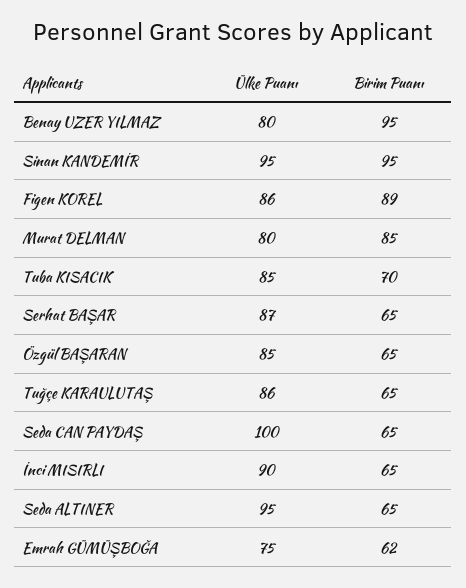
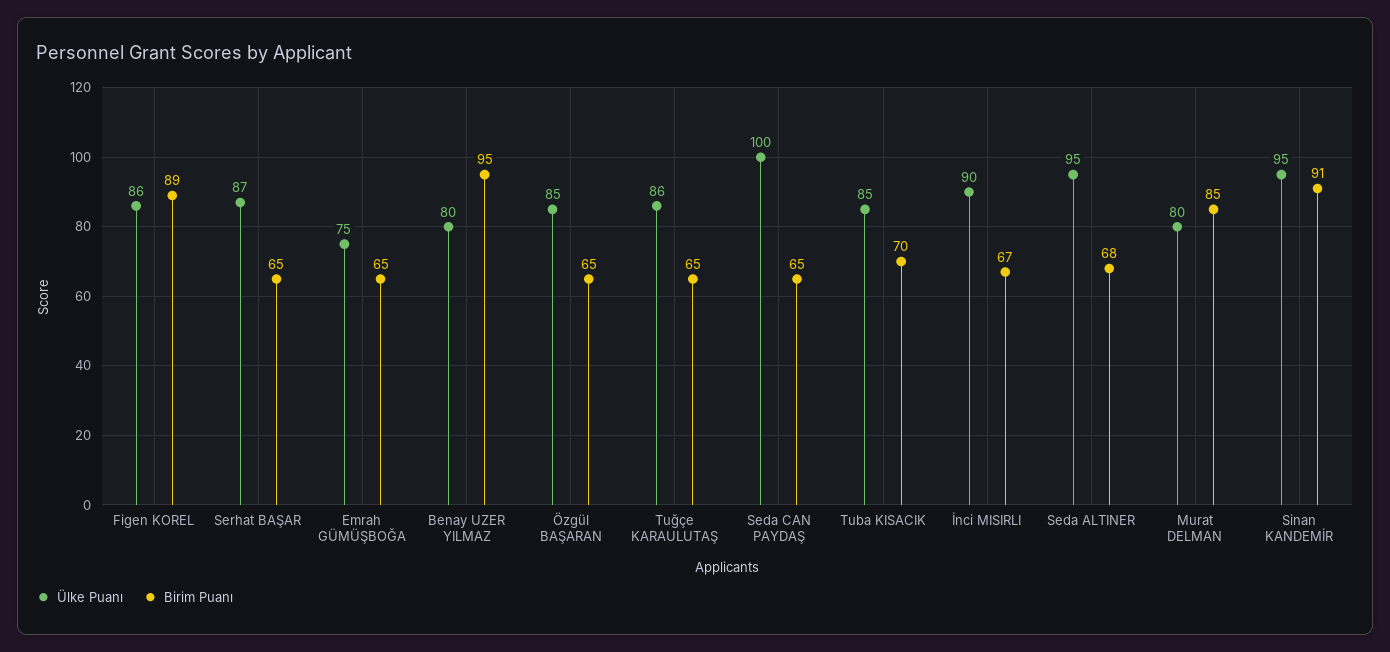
  {
    "Ülke Puanı": {
      "Benay UZER YILMAZ": 80,
      "Sinan KANDEMİR": 95,
      "Figen KOREL": 86,
      "Murat DELMAN": 80,
      "Tuba KISACIK": 85,
      "Serhat BAŞAR": 87,
      "Özgül BAŞARAN": 85,
      "Tuğçe KARAULUTAŞ": 86,
      "Seda CAN PAYDAŞ": 100,
      "İnci MISIRLI": 90,
      "Seda ALTINER": 95,
      "Emrah GÜMÜŞBOĞA": 75
    },
    "Birim Puanı": {
      "Benay UZER YILMAZ": 95,
-     "Sinan KANDEMİR": 95,
+     "Sinan KANDEMİR": 91,
      "Figen KOREL": 89,
      "Murat DELMAN": 85,
      "Tuba KISACIK": 70,
      "Serhat BAŞAR": 65,
      "Özgül BAŞARAN": 65,
      "Tuğçe KARAULUTAŞ": 65,
      "Seda CAN PAYDAŞ": 65,
-     "İnci MISIRLI": 65,
+     "İnci MISIRLI": 67,
-     "Seda ALTINER": 65,
+     "Seda ALTINER": 68,
-     "Emrah GÜMÜŞBOĞA": 62
+     "Emrah GÜMÜŞBOĞA": 65
    }
  }

